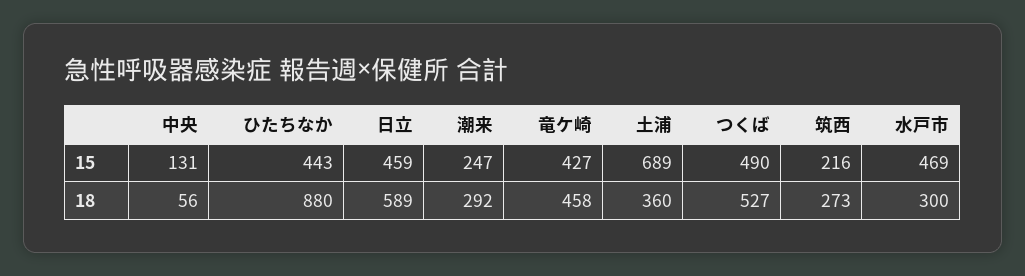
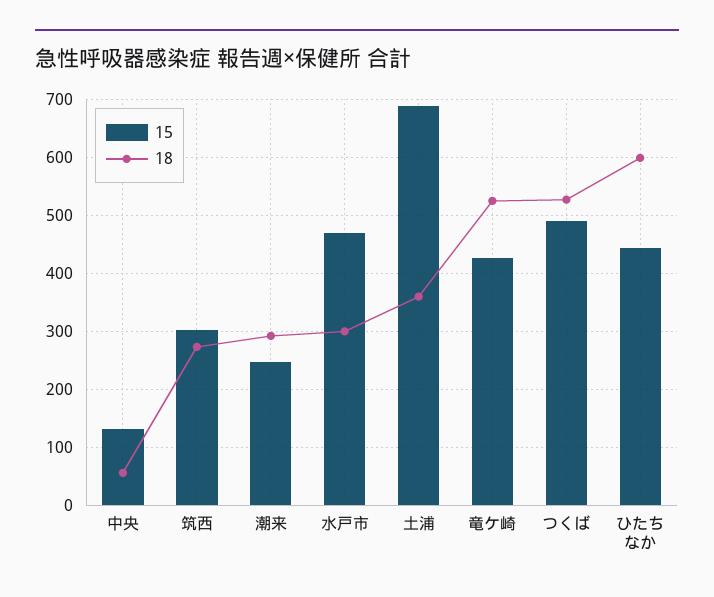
  {
    "15": {
      "中央": 131,
      "ひたちなか": 443,
-     "日立": 459,
      "潮来": 247,
      "竜ケ崎": 427,
      "土浦": 689,
      "つくば": 490,
-     "筑西": 216,
+     "筑西": 300,
      "水戸市": 469
    },
    "18": {
      "中央": 56,
-     "ひたちなか": 880,
+     "ひたちなか": 600,
-     "日立": 589,
      "潮来": 292,
-     "竜ケ崎": 458,
+     "竜ケ崎": 520,
      "土浦": 360,
      "つくば": 527,
      "筑西": 273,
      "水戸市": 300
    }
  }

